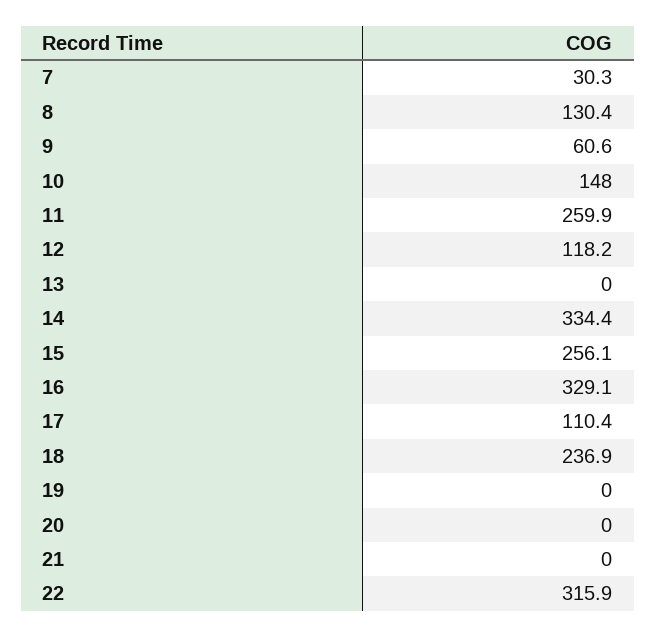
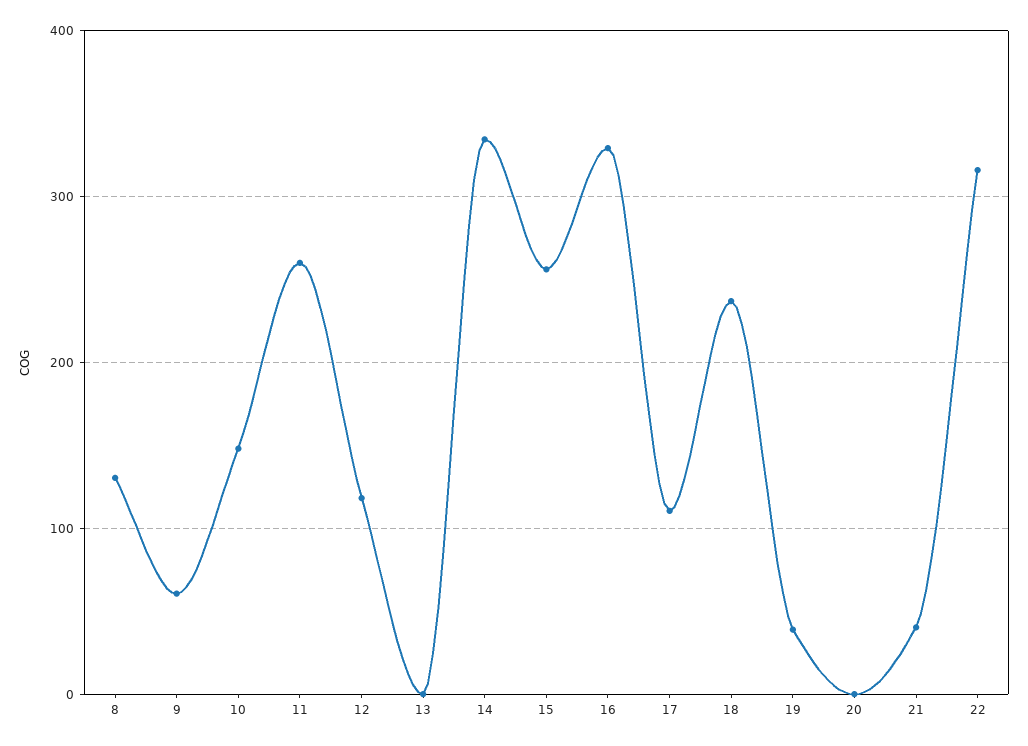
  {
-   "7": 30.3,
    "8": 130.4,
    "9": 60.6,
    "10": 148,
    "11": 259.9,
    "12": 118.2,
    "13": 0,
    "14": 334.4,
    "15": 256.1,
    "16": 329.1,
    "17": 110.4,
    "18": 236.9,
-   "19": 0,
+   "19": 40,
    "20": 0,
-   "21": 0,
+   "21": 40,
    "22": 315.9
  }

